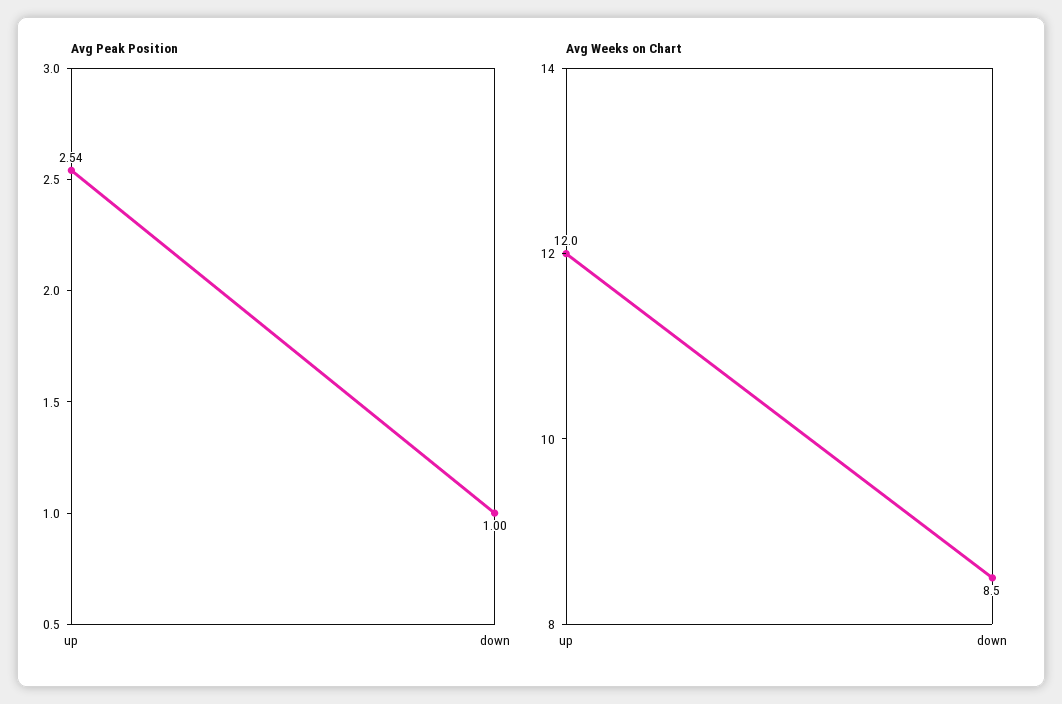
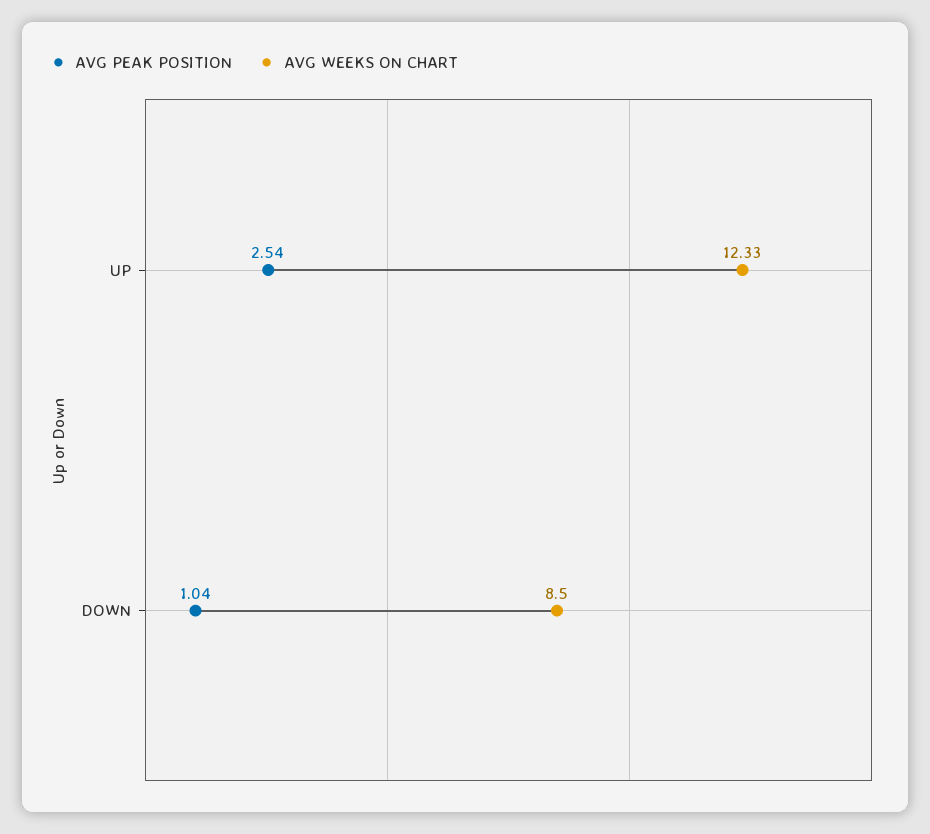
  {
    "Avg Peak Position": {
      "up": 2.54,
-     "down": 1
+     "down": 1.04
    },
    "Avg Weeks on Chart": {
-     "up": 12,
+     "up": 12.33,
      "down": 8.5
    }
  }

